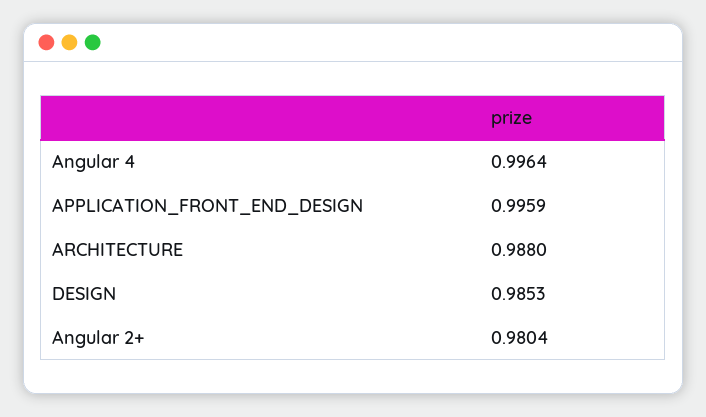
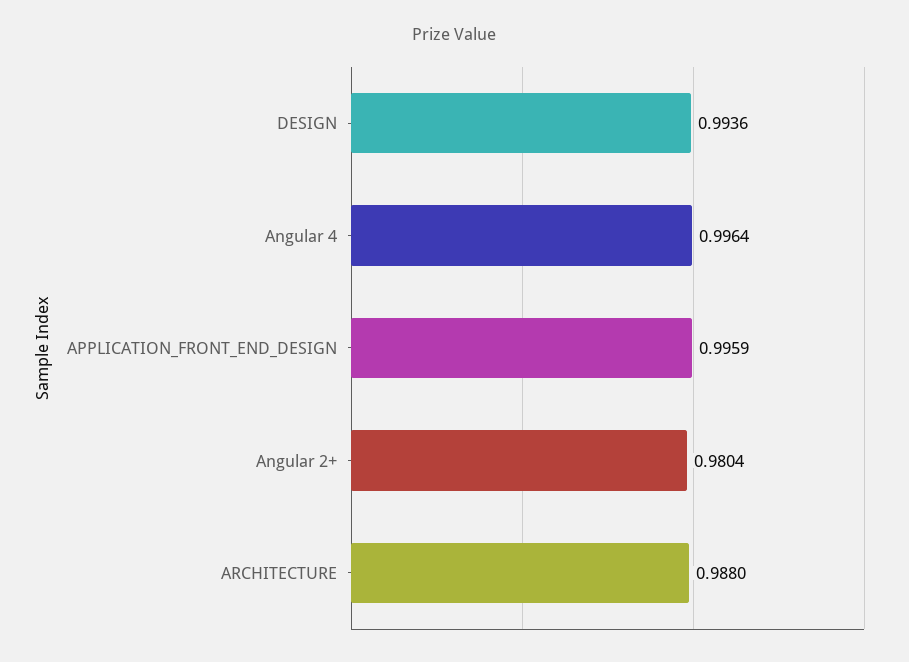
  {
    "Angular 4": 0.9964,
    "APPLICATION_FRONT_END_DESIGN": 0.9959,
    "ARCHITECTURE": 0.988,
-   "DESIGN": 0.9853,
+   "DESIGN": 0.9936,
    "Angular 2+": 0.9804
  }

